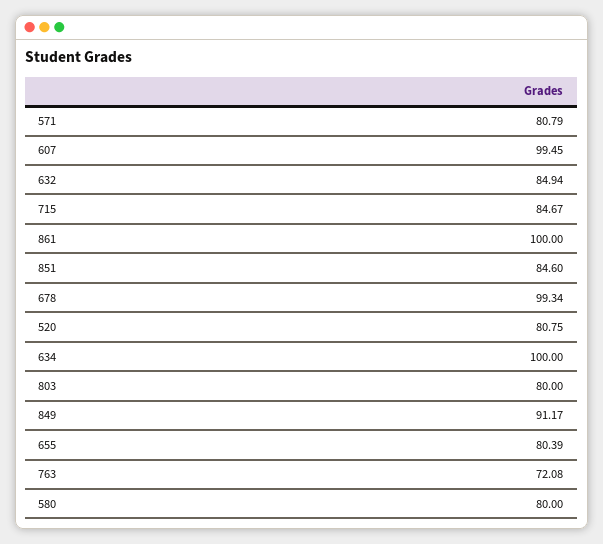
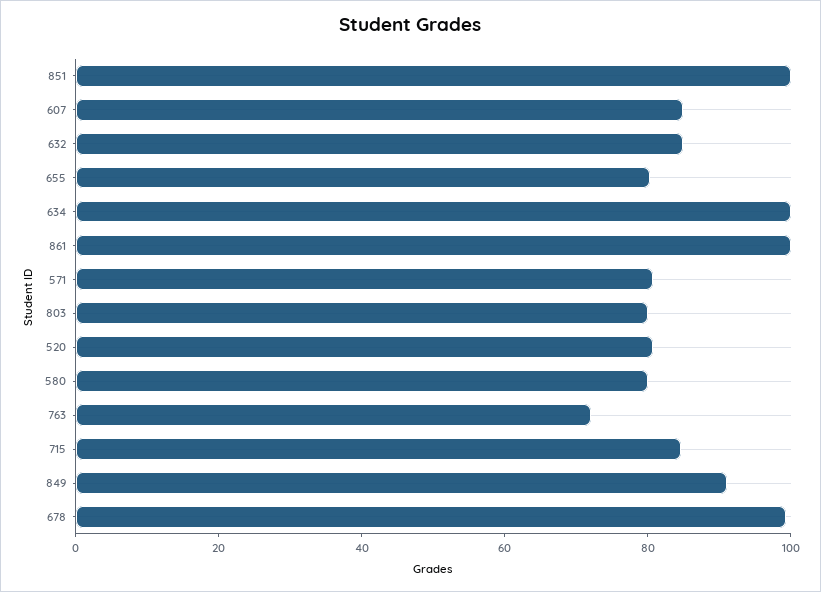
  {
    "571": 80.79,
-   "607": 99.45,
+   "607": 85,
    "632": 84.94,
    "715": 84.67,
    "861": 100,
-   "851": 84.6,
+   "851": 100,
    "678": 99.34,
    "520": 80.75,
    "634": 100,
    "803": 80,
    "849": 91.17,
    "655": 80.39,
    "763": 72.08,
    "580": 80
  }

